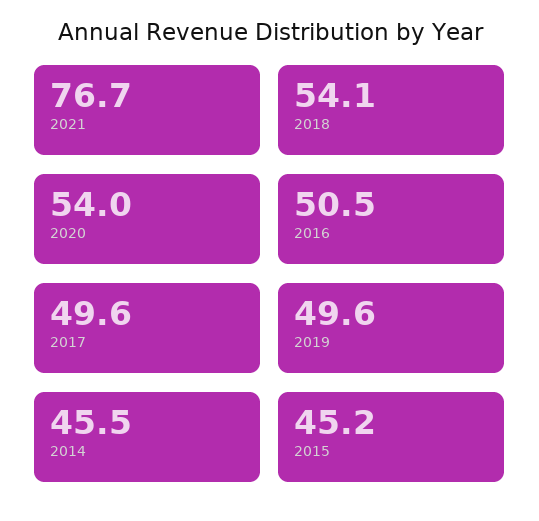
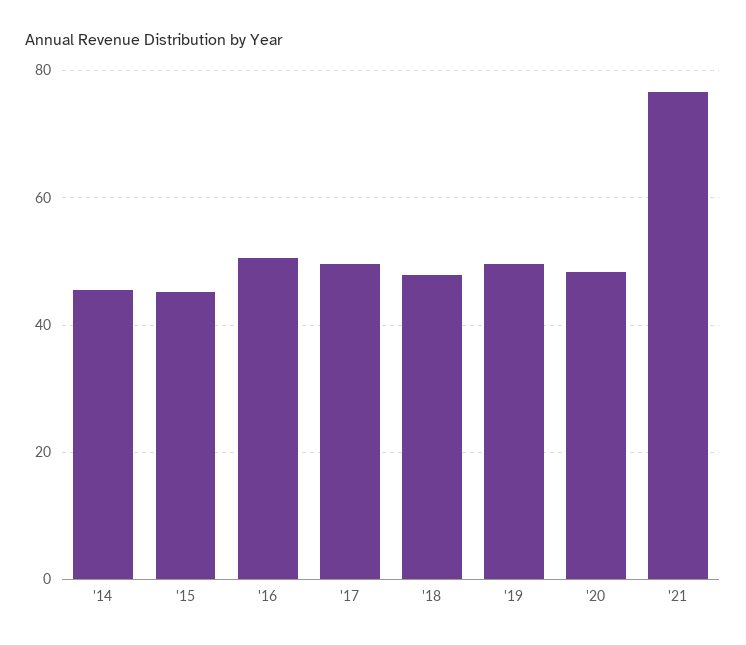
  {
    "2021": 76.7,
-   "2018": 54.1,
+   "2018": 48,
-   "2020": 54,
+   "2020": 48,
    "2016": 50.5,
    "2017": 49.6,
    "2019": 49.6,
    "2014": 45.5,
    "2015": 45.2
  }

